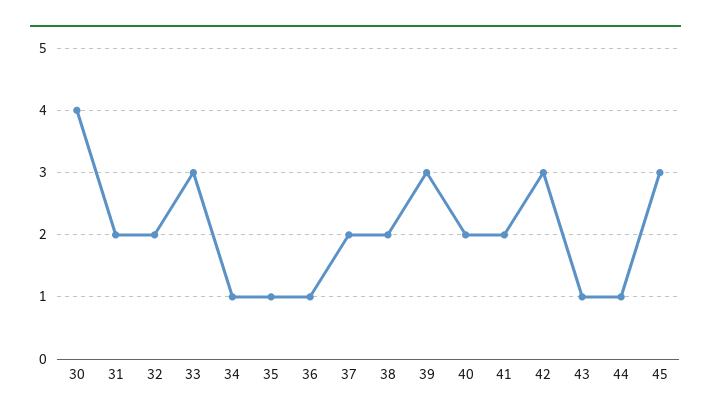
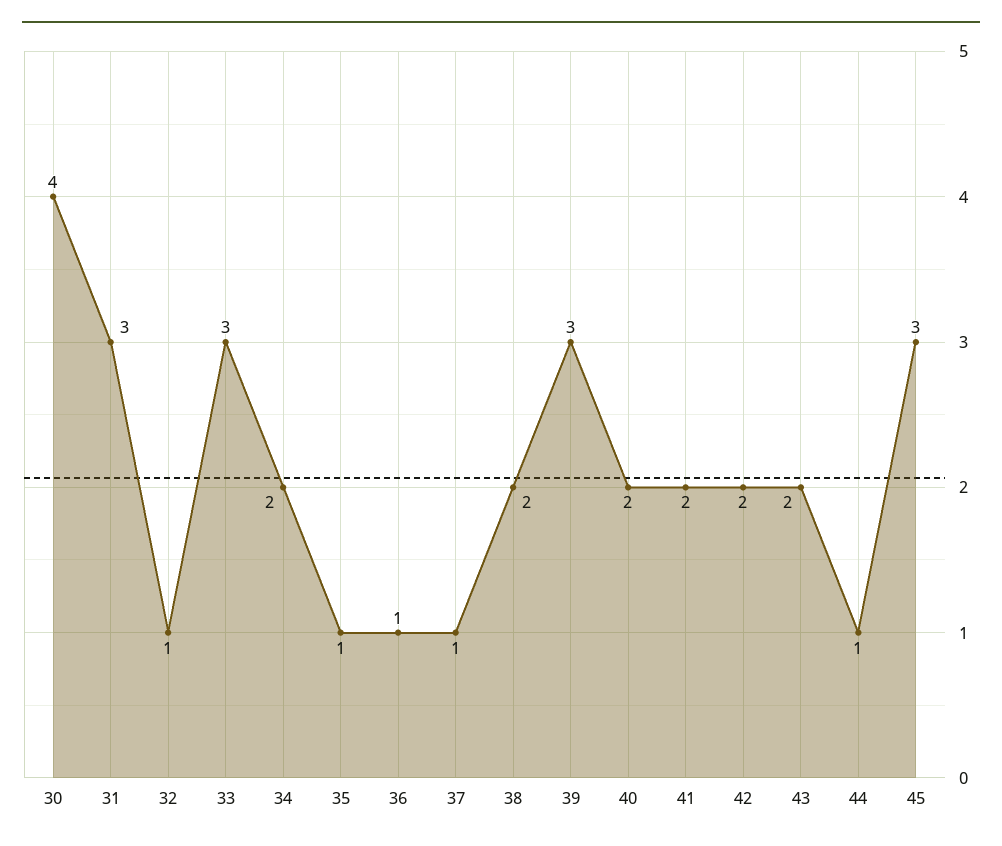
  {
    "30": 4,
-   "31": 2,
+   "31": 3,
-   "32": 2,
+   "32": 1,
    "33": 3,
-   "34": 1,
+   "34": 2,
    "35": 1,
    "36": 1,
-   "37": 2,
+   "37": 1,
    "38": 2,
    "39": 3,
    "40": 2,
    "41": 2,
-   "42": 3,
+   "42": 2,
-   "43": 1,
+   "43": 2,
    "44": 1,
    "45": 3
  }

